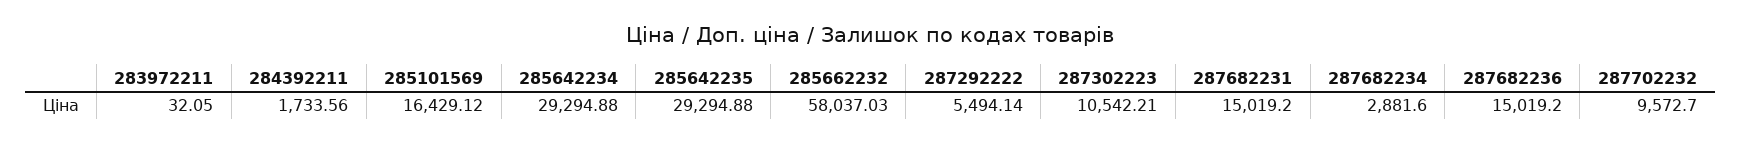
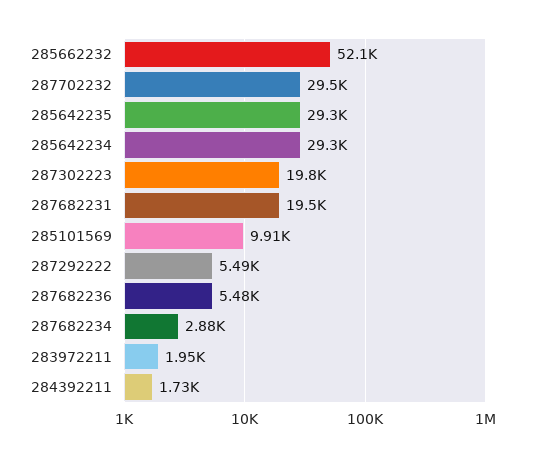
  {
-   "283972211": 32.05,
+   "283972211": 1950,
    "284392211": 1733.56,
-   "285101569": 16429.12,
+   "285101569": 9910,
    "285642234": 29294.88,
    "285642235": 29294.88,
-   "285662232": 58037.03,
+   "285662232": 52100,
    "287292222": 5494.14,
-   "287302223": 10542.21,
+   "287302223": 19800,
-   "287682231": 15019.2,
+   "287682231": 19500,
    "287682234": 2881.6,
-   "287682236": 15019.2,
+   "287682236": 5480,
-   "287702232": 9572.7
+   "287702232": 29500
  }

